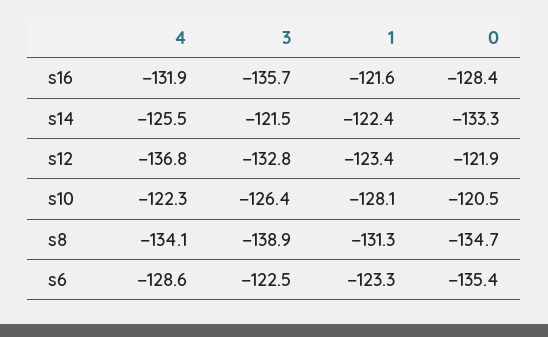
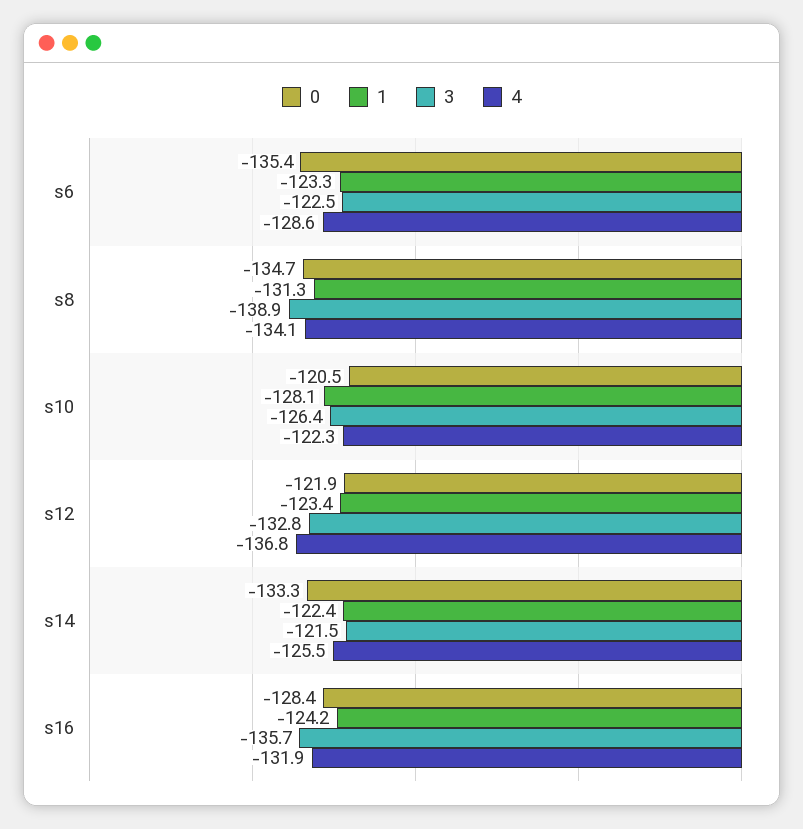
  {
    "4": {
      "s16": -131.9,
      "s14": -125.5,
      "s12": -136.8,
      "s10": -122.3,
      "s8": -134.1,
      "s6": -128.6
    },
    "3": {
      "s16": -135.7,
      "s14": -121.5,
      "s12": -132.8,
      "s10": -126.4,
      "s8": -138.9,
      "s6": -122.5
    },
    "1": {
-     "s16": -121.6,
+     "s16": -124.2,
      "s14": -122.4,
      "s12": -123.4,
      "s10": -128.1,
      "s8": -131.3,
      "s6": -123.3
    },
    "0": {
      "s16": -128.4,
      "s14": -133.3,
      "s12": -121.9,
      "s10": -120.5,
      "s8": -134.7,
      "s6": -135.4
    }
  }

